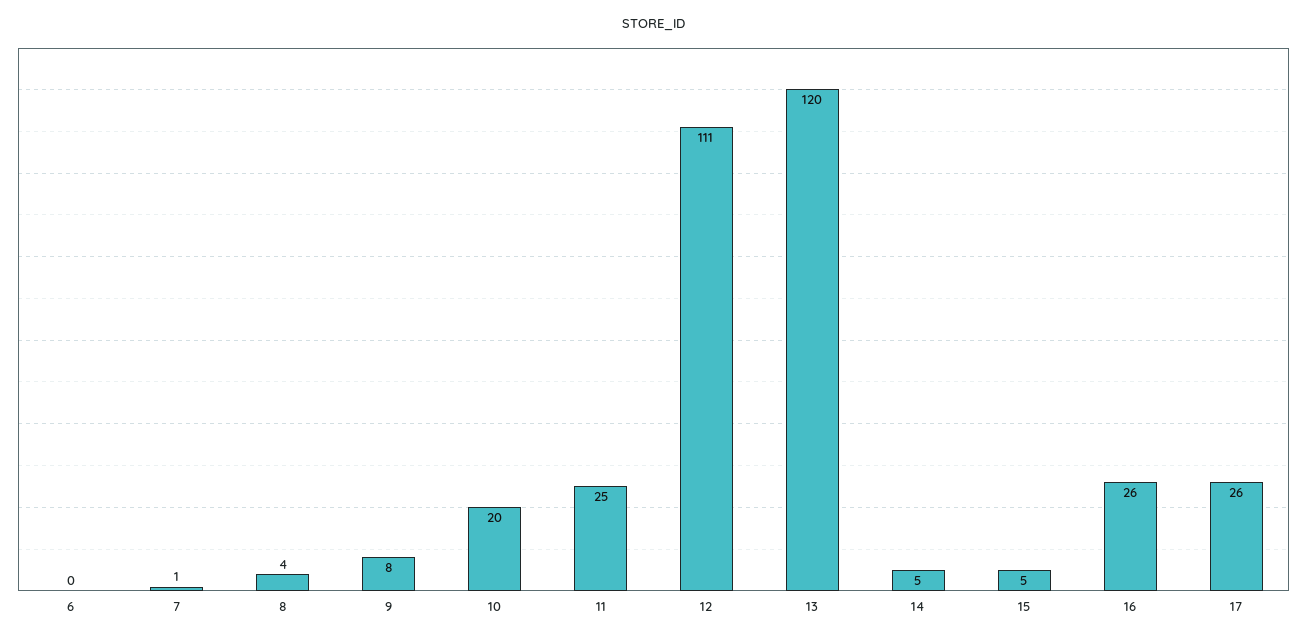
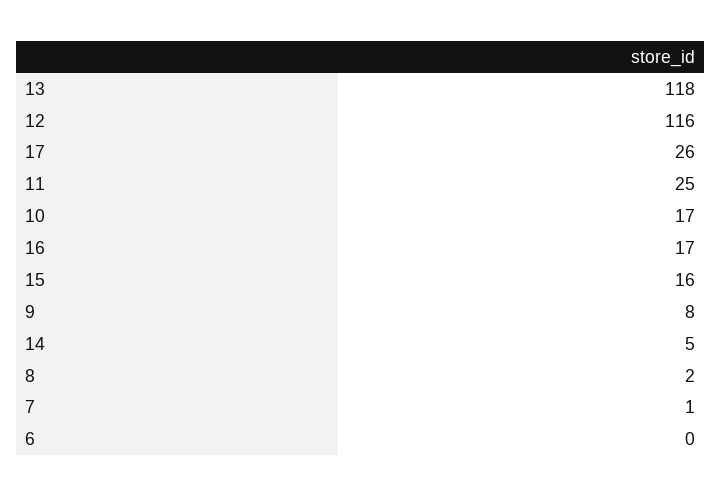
  {
    "6": 0,
    "7": 1,
-   "8": 4,
+   "8": 2,
    "9": 8,
-   "10": 20,
+   "10": 17,
    "11": 25,
-   "12": 111,
+   "12": 116,
-   "13": 120,
+   "13": 118,
    "14": 5,
-   "15": 5,
+   "15": 16,
-   "16": 26,
+   "16": 17,
    "17": 26
  }

